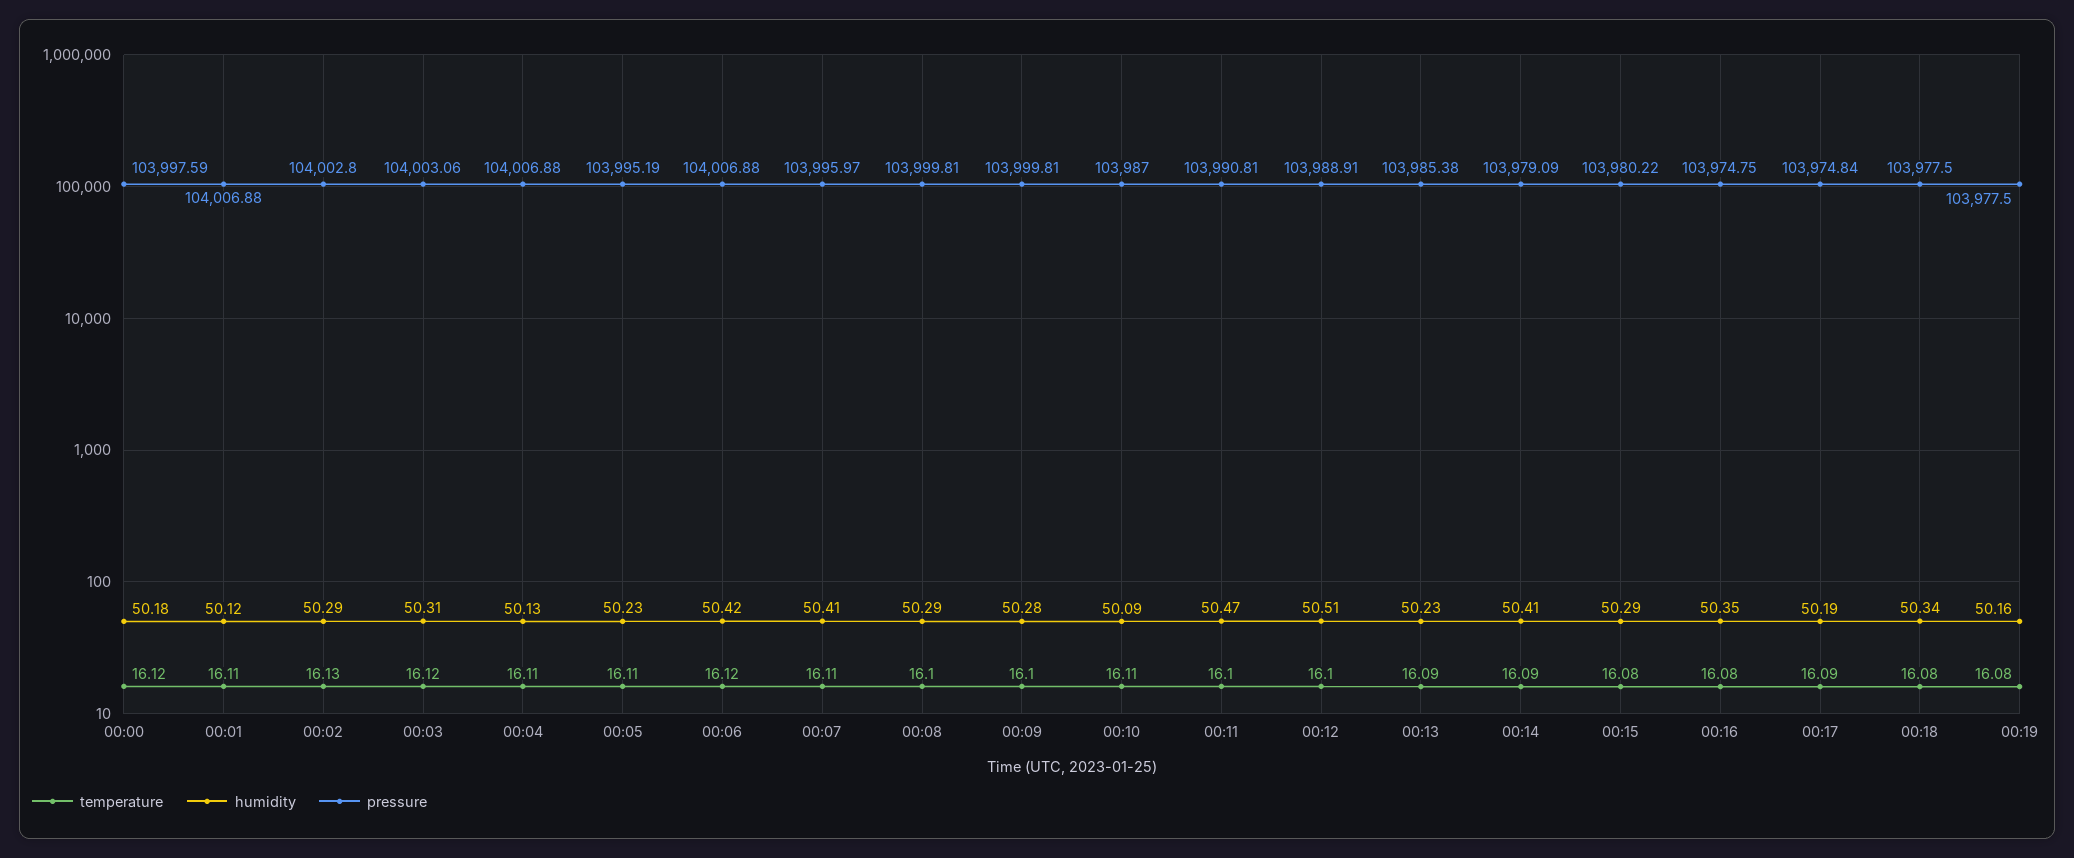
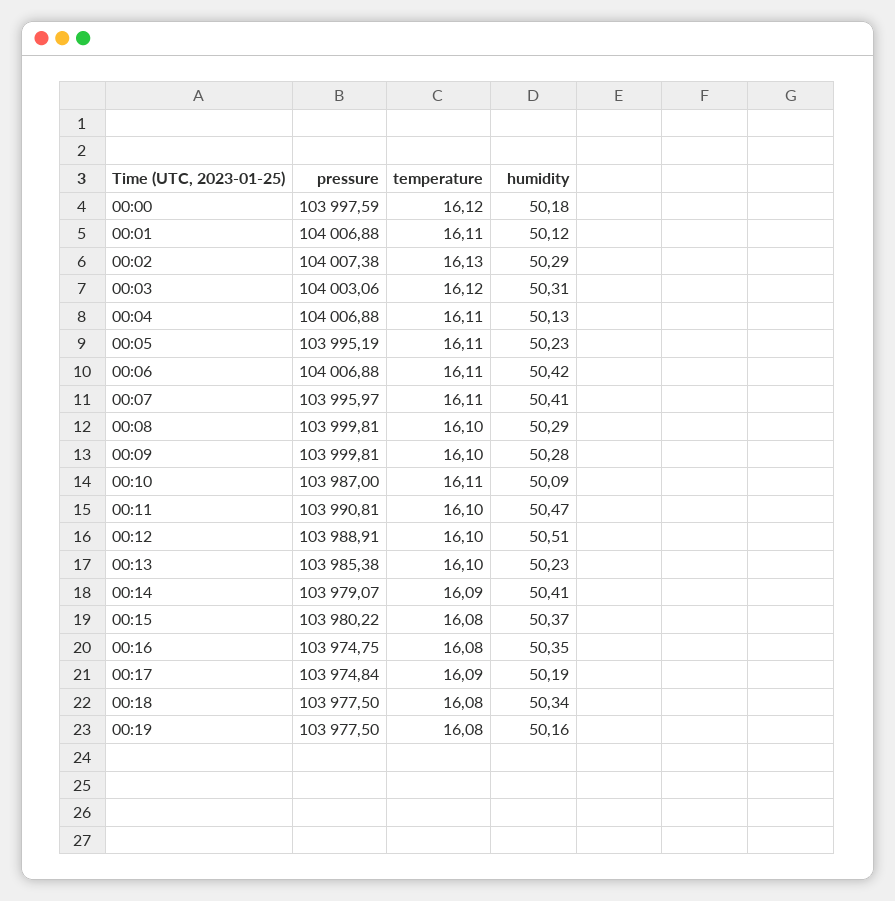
  {
    "temperature": {
      "00:00": 16.12,
      "00:01": 16.11,
      "00:02": 16.13,
      "00:03": 16.12,
      "00:04": 16.11,
      "00:05": 16.11,
-     "00:06": 16.12,
+     "00:06": 16.11,
      "00:07": 16.11,
      "00:08": 16.1,
      "00:09": 16.1,
      "00:10": 16.11,
      "00:11": 16.1,
      "00:12": 16.1,
-     "00:13": 16.09,
+     "00:13": 16.1,
      "00:14": 16.09,
      "00:15": 16.08,
      "00:16": 16.08,
      "00:17": 16.09,
      "00:18": 16.08,
      "00:19": 16.08
    },
    "humidity": {
      "00:00": 50.18,
      "00:01": 50.12,
      "00:02": 50.29,
      "00:03": 50.31,
      "00:04": 50.13,
      "00:05": 50.23,
      "00:06": 50.42,
      "00:07": 50.41,
      "00:08": 50.29,
      "00:09": 50.28,
      "00:10": 50.09,
      "00:11": 50.47,
      "00:12": 50.51,
      "00:13": 50.23,
      "00:14": 50.41,
-     "00:15": 50.29,
+     "00:15": 50.37,
      "00:16": 50.35,
      "00:17": 50.19,
      "00:18": 50.34,
      "00:19": 50.16
    },
    "pressure": {
      "00:00": 103997.59,
      "00:01": 104006.88,
-     "00:02": 104002.8,
+     "00:02": 104007.38,
      "00:03": 104003.06,
      "00:04": 104006.88,
      "00:05": 103995.19,
      "00:06": 104006.88,
      "00:07": 103995.97,
      "00:08": 103999.81,
      "00:09": 103999.81,
      "00:10": 103987,
      "00:11": 103990.81,
      "00:12": 103988.91,
      "00:13": 103985.38,
-     "00:14": 103979.09,
+     "00:14": 103979.07,
      "00:15": 103980.22,
      "00:16": 103974.75,
      "00:17": 103974.84,
      "00:18": 103977.5,
      "00:19": 103977.5
    }
  }

